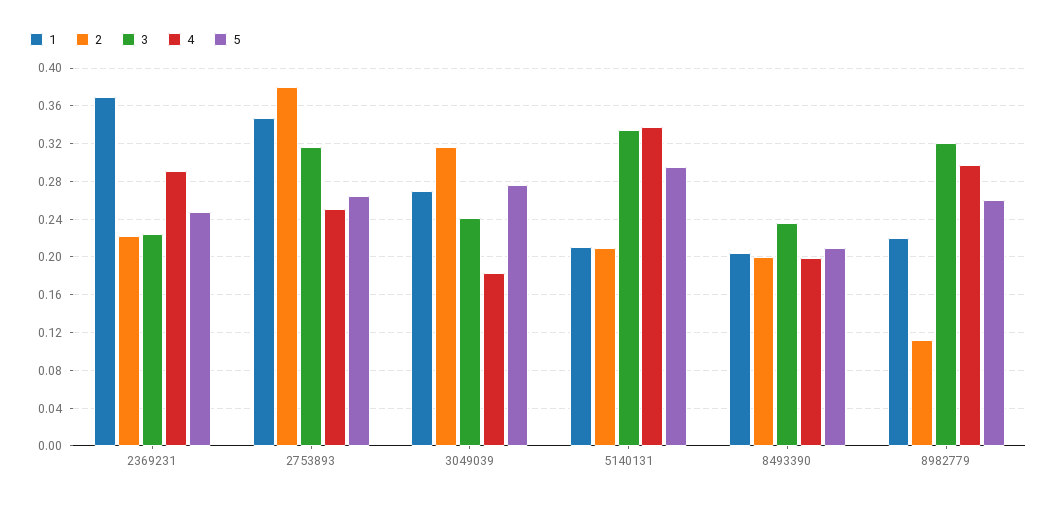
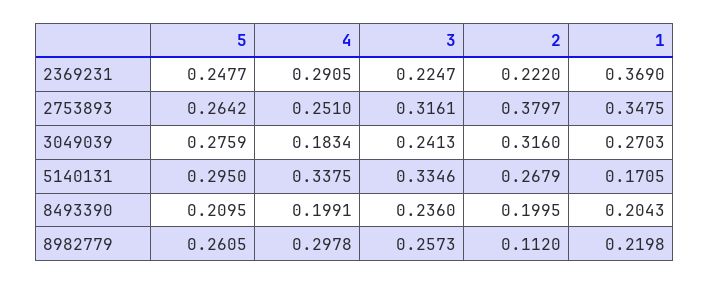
  {
    "1": {
      "2369231": 0.369,
      "2753893": 0.3475,
      "3049039": 0.2703,
-     "5140131": 0.21,
+     "5140131": 0.1705,
      "8493390": 0.2043,
      "8982779": 0.2198
    },
    "2": {
      "2369231": 0.222,
      "2753893": 0.3797,
      "3049039": 0.316,
-     "5140131": 0.21,
+     "5140131": 0.2679,
      "8493390": 0.1995,
      "8982779": 0.112
    },
    "3": {
      "2369231": 0.2247,
      "2753893": 0.3161,
      "3049039": 0.2413,
      "5140131": 0.3346,
      "8493390": 0.236,
-     "8982779": 0.32
+     "8982779": 0.2573
    },
    "4": {
      "2369231": 0.2905,
      "2753893": 0.251,
      "3049039": 0.1834,
      "5140131": 0.3375,
      "8493390": 0.1991,
      "8982779": 0.2978
    },
    "5": {
      "2369231": 0.2477,
      "2753893": 0.2642,
      "3049039": 0.2759,
      "5140131": 0.295,
      "8493390": 0.2095,
      "8982779": 0.2605
    }
  }

